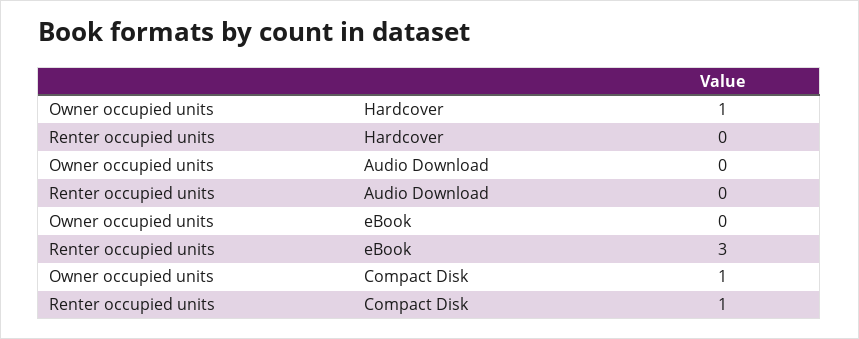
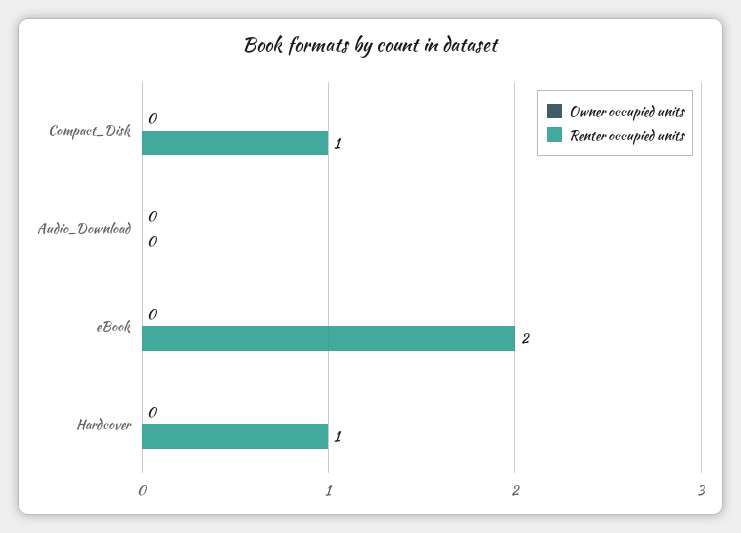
  {
    "Owner occupied units": {
-     "Hardcover": 1,
+     "Hardcover": 0,
      "Audio Download": 0,
      "eBook": 0,
-     "Compact Disk": 1
+     "Compact Disk": 0
    },
    "Renter occupied units": {
-     "Hardcover": 0,
+     "Hardcover": 1,
      "Audio Download": 0,
-     "eBook": 3,
+     "eBook": 2,
      "Compact Disk": 1
    }
  }

